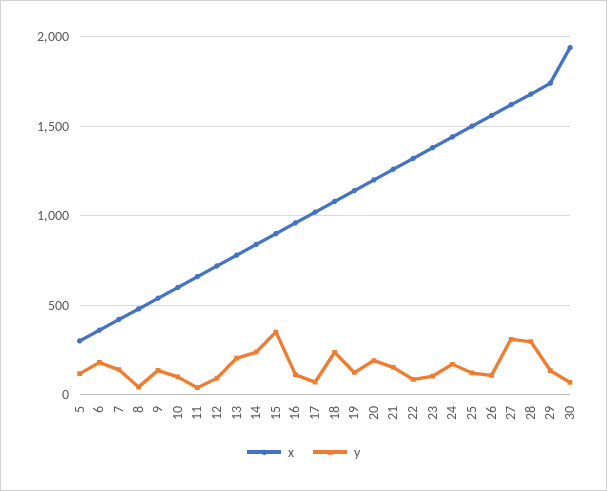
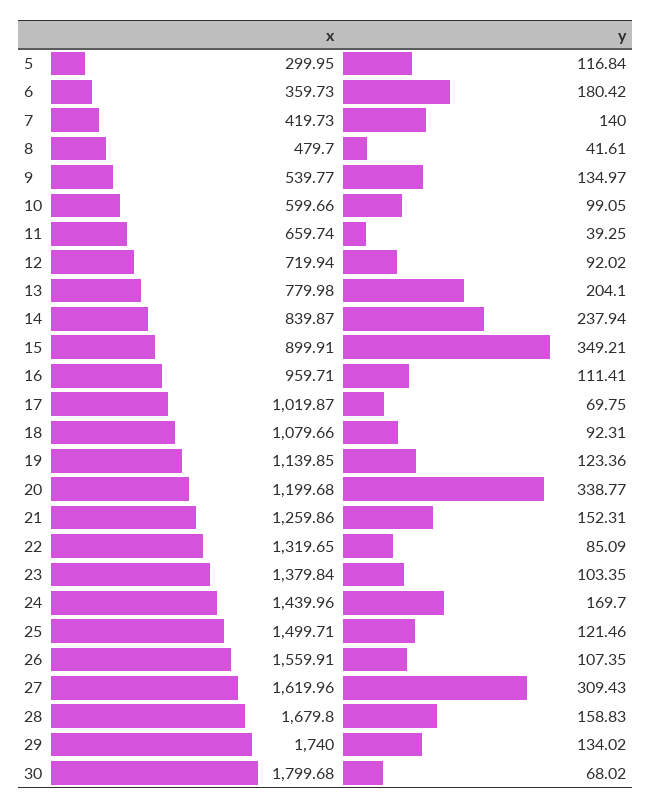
  {
    "x": {
      "5": 299.95,
      "6": 359.73,
      "7": 419.73,
      "8": 479.7,
      "9": 539.77,
      "10": 599.66,
      "11": 659.74,
      "12": 719.94,
      "13": 779.98,
      "14": 839.87,
      "15": 899.91,
      "16": 959.71,
      "17": 1019.87,
      "18": 1079.66,
      "19": 1139.85,
      "20": 1199.68,
      "21": 1259.86,
      "22": 1319.65,
      "23": 1379.84,
      "24": 1439.96,
      "25": 1499.71,
      "26": 1559.91,
      "27": 1619.96,
      "28": 1679.8,
      "29": 1740,
-     "30": 1950
+     "30": 1799.68
    },
    "y": {
      "5": 116.84,
      "6": 180.42,
      "7": 140,
      "8": 41.61,
      "9": 134.97,
      "10": 99.05,
      "11": 39.25,
      "12": 92.02,
      "13": 204.1,
      "14": 237.94,
      "15": 349.21,
      "16": 111.41,
      "17": 69.75,
-     "18": 250,
+     "18": 92.31,
      "19": 123.36,
-     "20": 200,
+     "20": 338.77,
      "21": 152.31,
      "22": 85.09,
      "23": 103.35,
      "24": 169.7,
      "25": 121.46,
      "26": 107.35,
      "27": 309.43,
-     "28": 300,
+     "28": 158.83,
      "29": 134.02,
      "30": 68.02
    }
  }

